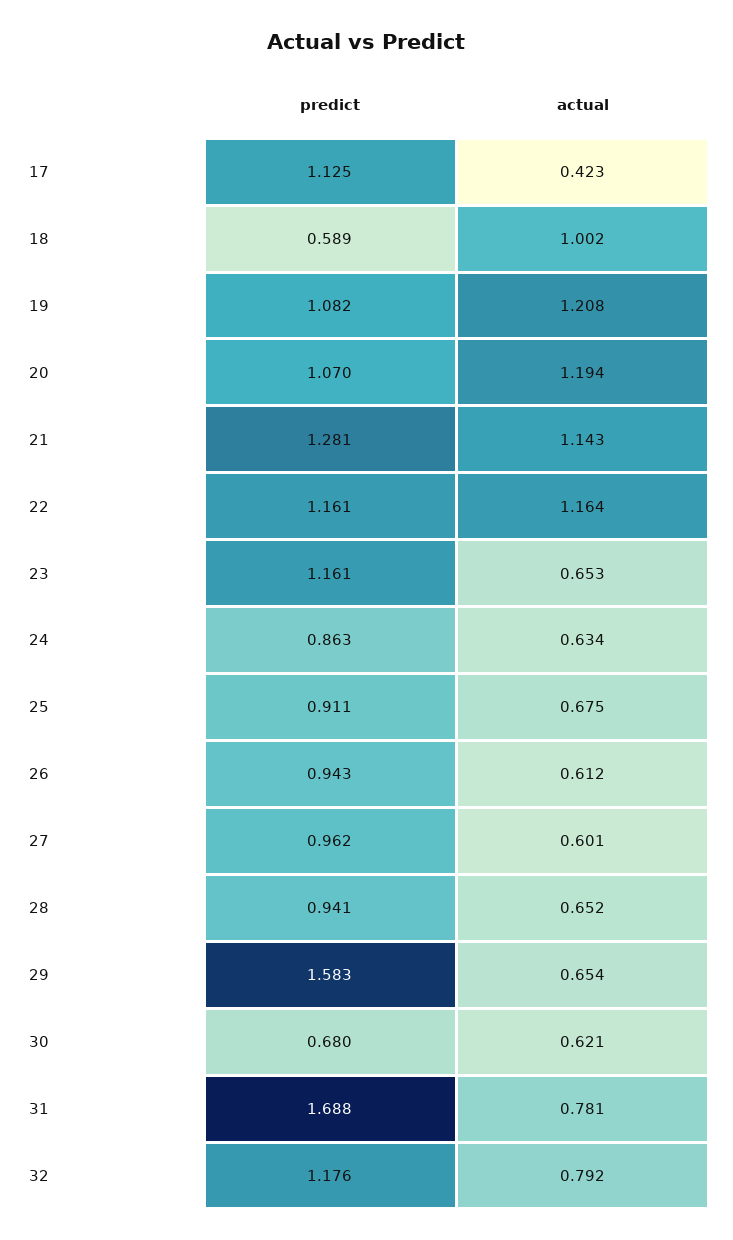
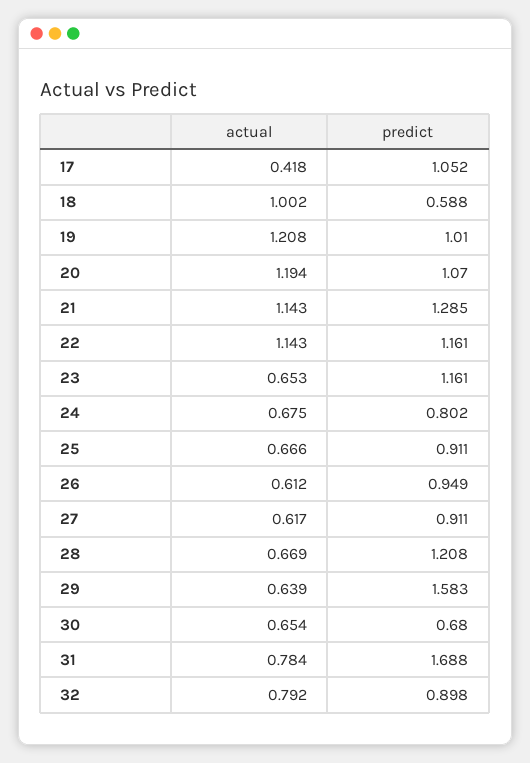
  {
    "predict": {
-     "17": 1.125,
+     "17": 1.052,
-     "18": 0.589,
+     "18": 0.588,
-     "19": 1.082,
+     "19": 1.01,
      "20": 1.07,
-     "21": 1.281,
+     "21": 1.285,
      "22": 1.161,
      "23": 1.161,
-     "24": 0.863,
+     "24": 0.802,
      "25": 0.911,
-     "26": 0.943,
+     "26": 0.949,
-     "27": 0.962,
+     "27": 0.911,
-     "28": 0.941,
+     "28": 1.208,
      "29": 1.583,
      "30": 0.68,
      "31": 1.688,
-     "32": 1.176
+     "32": 0.898
    },
    "actual": {
-     "17": 0.423,
+     "17": 0.418,
      "18": 1.002,
      "19": 1.208,
      "20": 1.194,
      "21": 1.143,
-     "22": 1.164,
+     "22": 1.143,
      "23": 0.653,
-     "24": 0.634,
+     "24": 0.675,
-     "25": 0.675,
+     "25": 0.666,
      "26": 0.612,
-     "27": 0.601,
+     "27": 0.617,
-     "28": 0.652,
+     "28": 0.669,
-     "29": 0.654,
+     "29": 0.639,
-     "30": 0.621,
+     "30": 0.654,
-     "31": 0.781,
+     "31": 0.784,
      "32": 0.792
    }
  }

